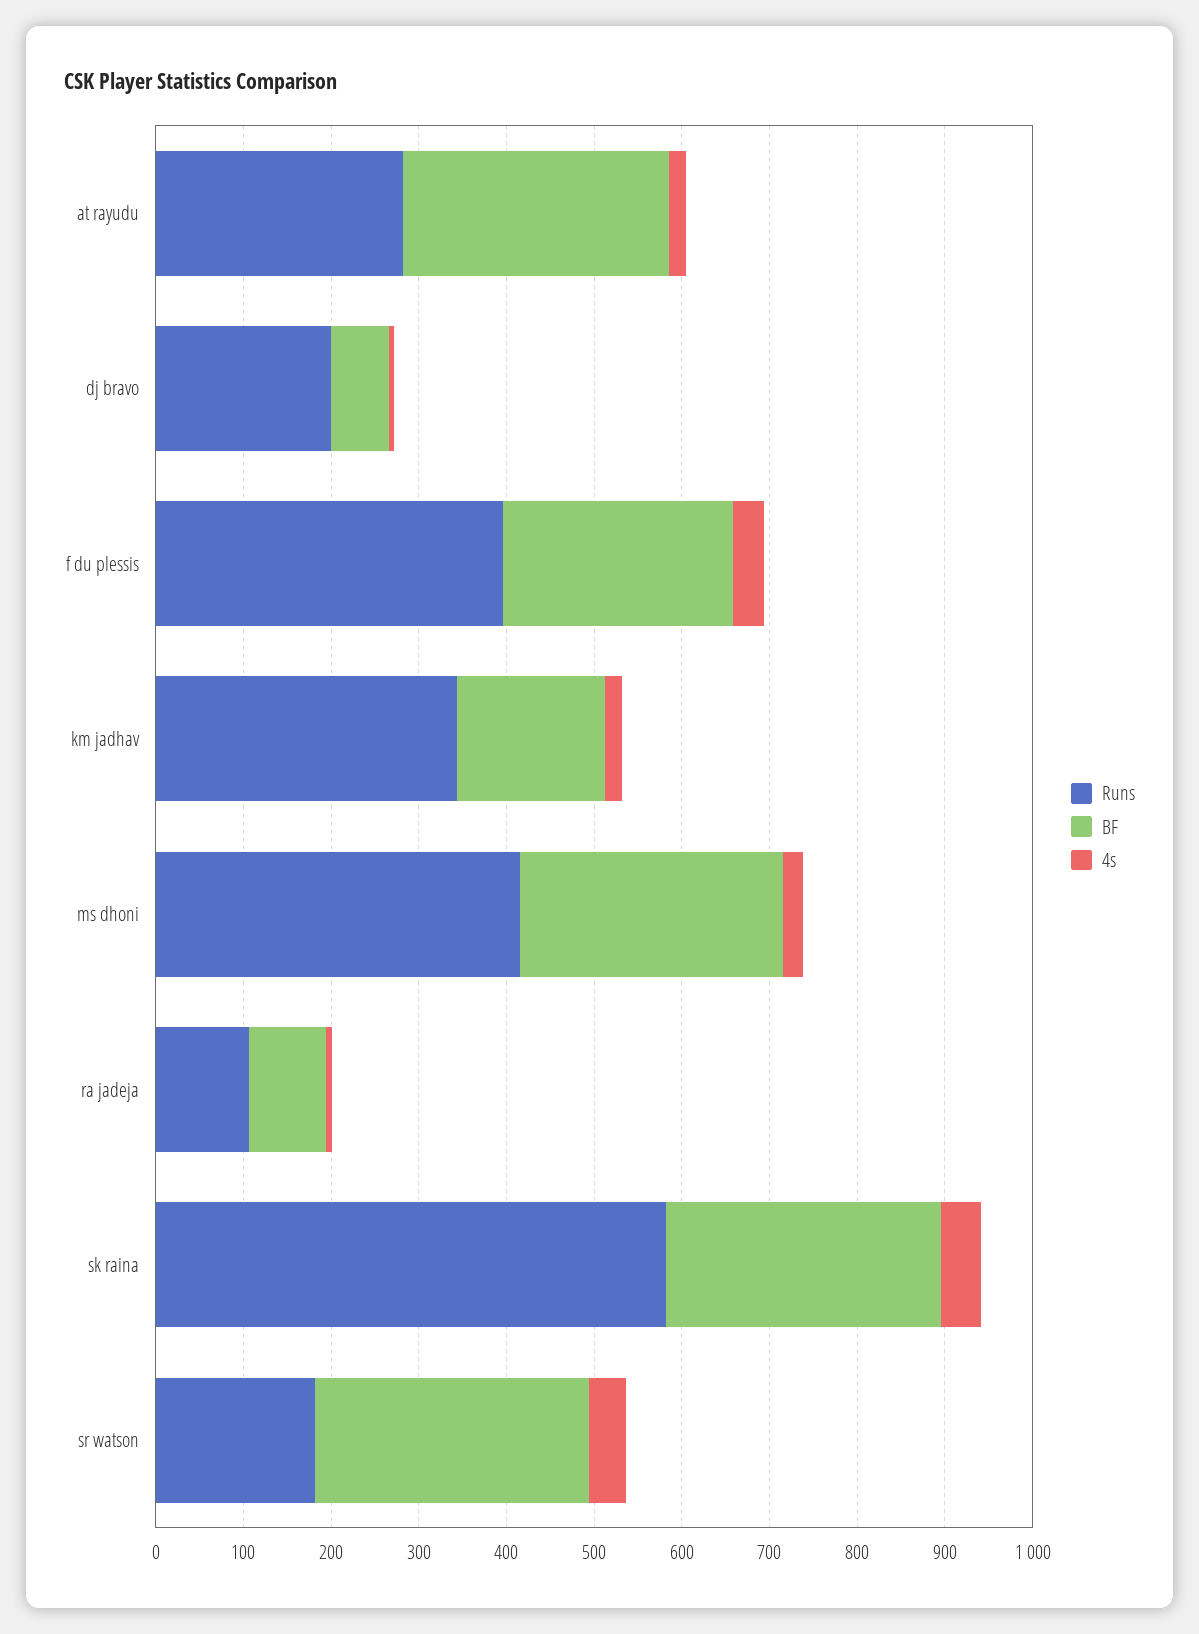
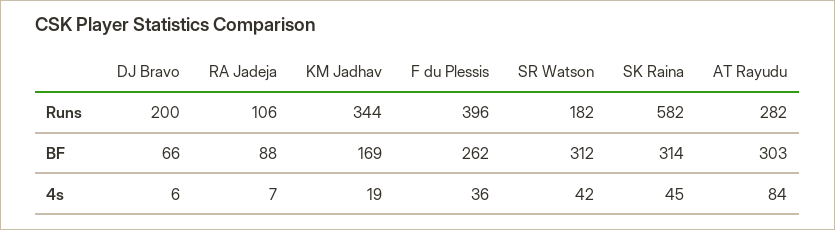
  {
    "Runs": {
      "at rayudu": 282,
      "dj bravo": 200,
      "f du plessis": 396,
      "km jadhav": 344,
-     "ms dhoni": 420,
      "ra jadeja": 106,
      "sk raina": 582,
      "sr watson": 182
    },
    "BF": {
      "at rayudu": 303,
      "dj bravo": 66,
      "f du plessis": 262,
      "km jadhav": 169,
-     "ms dhoni": 300,
      "ra jadeja": 88,
      "sk raina": 314,
      "sr watson": 312
    },
    "4s": {
-     "at rayudu": 20,
+     "at rayudu": 84,
      "dj bravo": 6,
      "f du plessis": 36,
      "km jadhav": 19,
-     "ms dhoni": 20,
      "ra jadeja": 7,
      "sk raina": 45,
      "sr watson": 42
    }
  }

